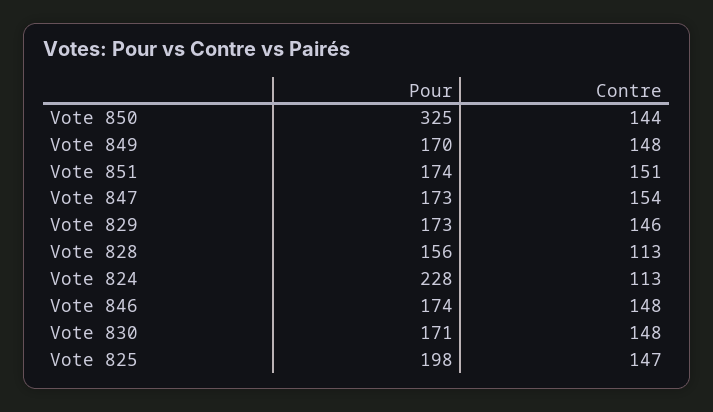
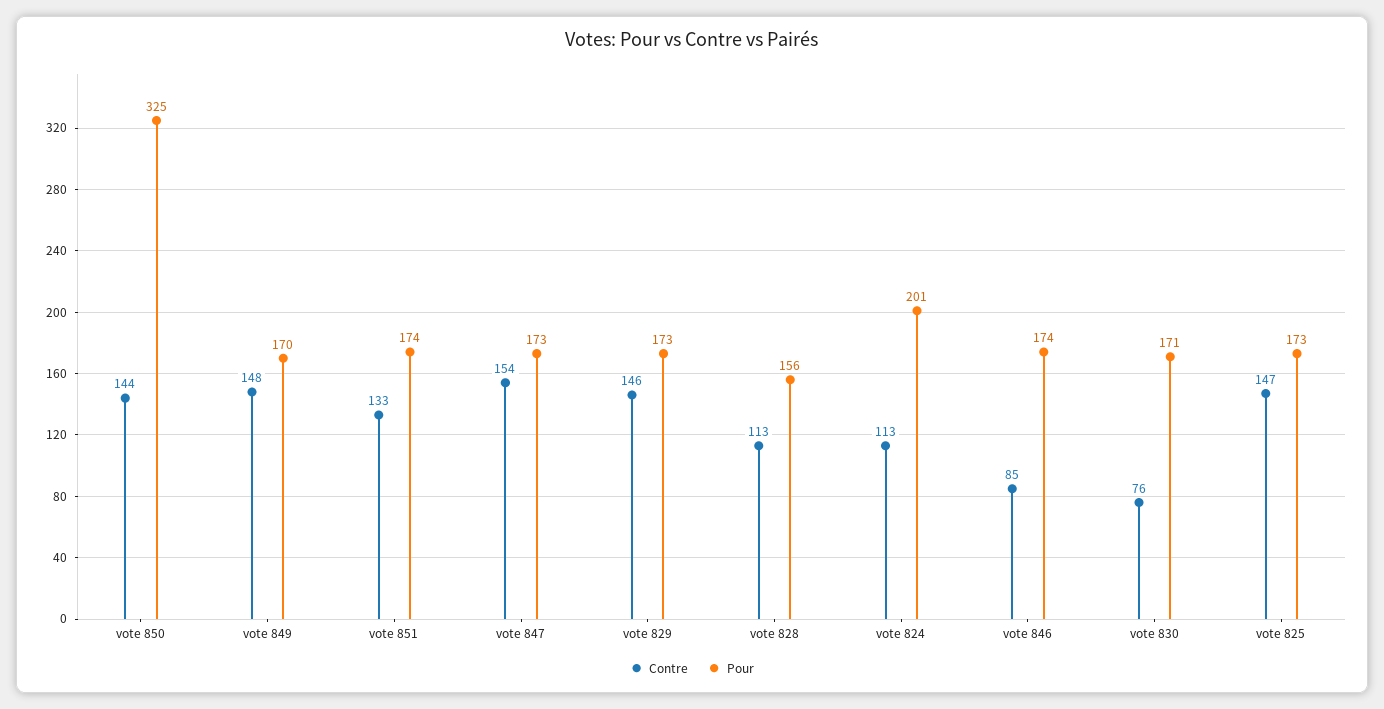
  {
    "Pour": {
      "Vote 850": 325,
      "Vote 849": 170,
      "Vote 851": 174,
      "Vote 847": 173,
      "Vote 829": 173,
      "Vote 828": 156,
-     "Vote 824": 228,
+     "Vote 824": 201,
      "Vote 846": 174,
      "Vote 830": 171,
-     "Vote 825": 198
+     "Vote 825": 173
    },
    "Contre": {
      "Vote 850": 144,
      "Vote 849": 148,
-     "Vote 851": 151,
+     "Vote 851": 133,
      "Vote 847": 154,
      "Vote 829": 146,
      "Vote 828": 113,
      "Vote 824": 113,
-     "Vote 846": 148,
+     "Vote 846": 85,
-     "Vote 830": 148,
+     "Vote 830": 76,
      "Vote 825": 147
    }
  }

